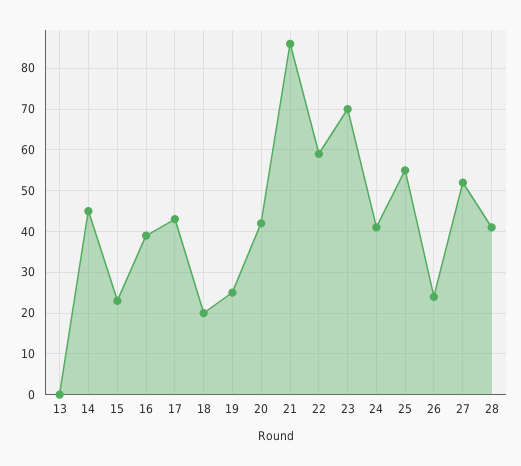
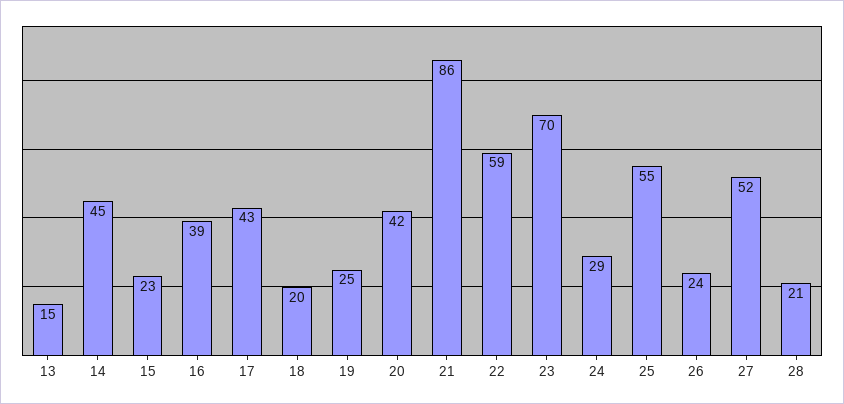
  {
-   "13": 0,
+   "13": 15,
    "14": 45,
    "15": 23,
    "16": 39,
    "17": 43,
    "18": 20,
    "19": 25,
    "20": 42,
    "21": 86,
    "22": 59,
    "23": 70,
-   "24": 40,
+   "24": 29,
    "25": 55,
    "26": 24,
    "27": 52,
-   "28": 40
+   "28": 21
  }

